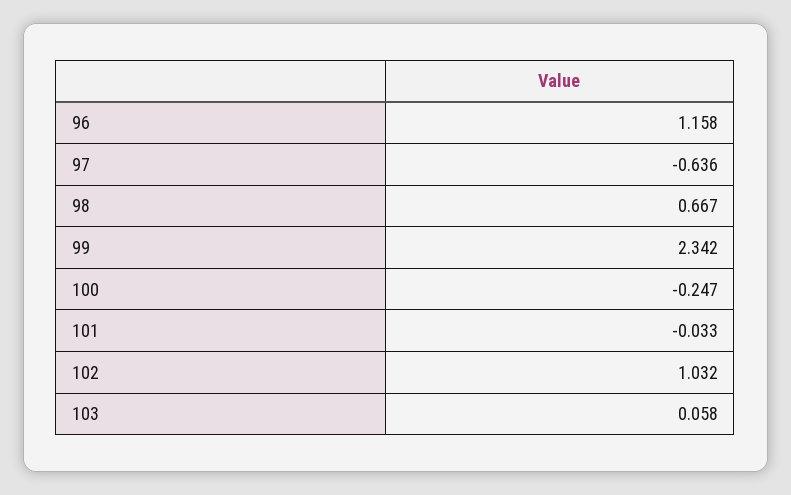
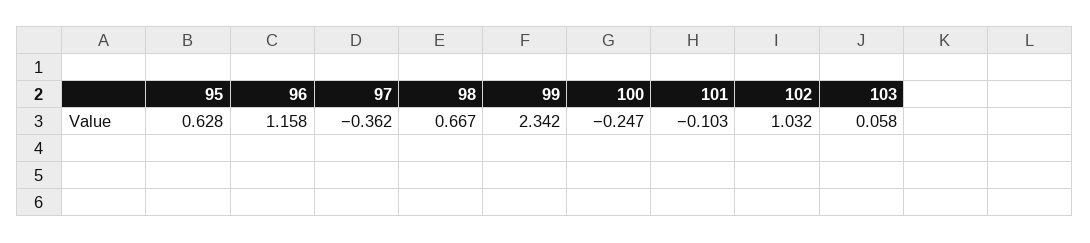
  {
    "96": 1.158,
-   "97": -0.636,
+   "97": -0.362,
    "98": 0.667,
    "99": 2.342,
    "100": -0.247,
-   "101": -0.033,
+   "101": -0.103,
    "102": 1.032,
-   "103": 0.058
+   "103": 0.058,
+   "95": 0.628
  }

